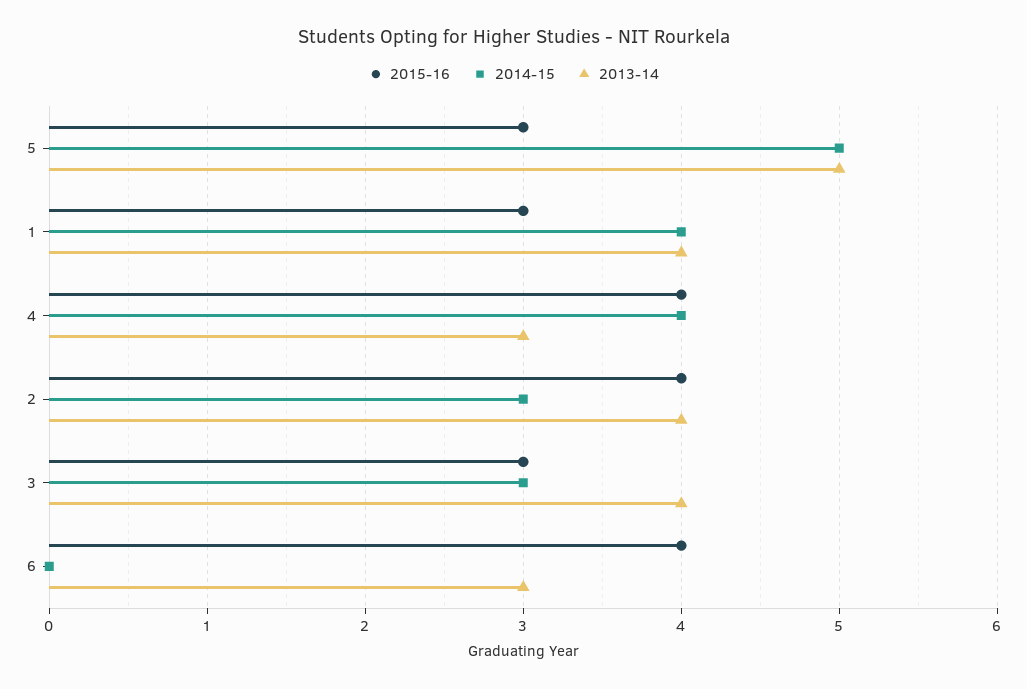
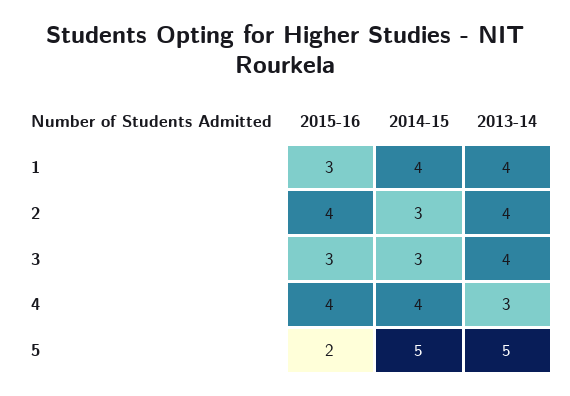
  {
    "2015-16": {
-     "5": 3,
+     "5": 2,
      "1": 3,
      "4": 4,
      "2": 4,
-     "3": 3,
+     "3": 3
-     "6": 4
    },
    "2014-15": {
      "5": 5,
      "1": 4,
      "4": 4,
      "2": 3,
-     "3": 3,
+     "3": 3
-     "6": 0
    },
    "2013-14": {
      "5": 5,
      "1": 4,
      "4": 3,
      "2": 4,
-     "3": 4,
+     "3": 4
-     "6": 3
    }
  }

